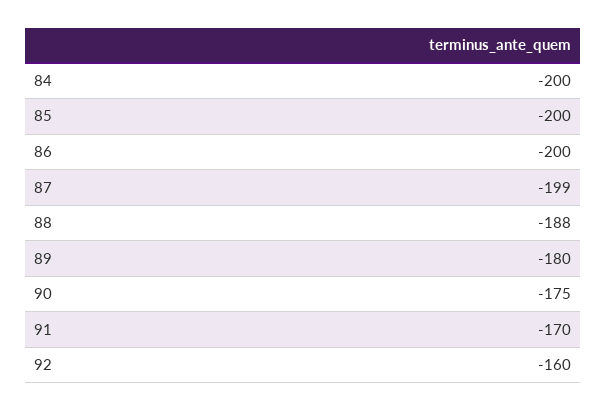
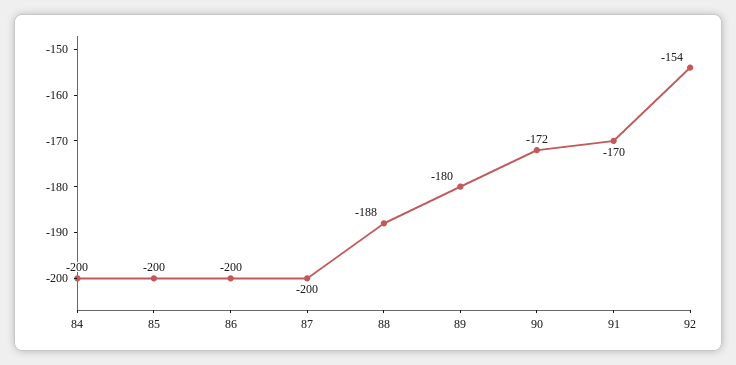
  {
    "84": -200,
    "85": -200,
    "86": -200,
-   "87": -199,
+   "87": -200,
    "88": -188,
    "89": -180,
-   "90": -175,
+   "90": -172,
    "91": -170,
-   "92": -160
+   "92": -154
  }

